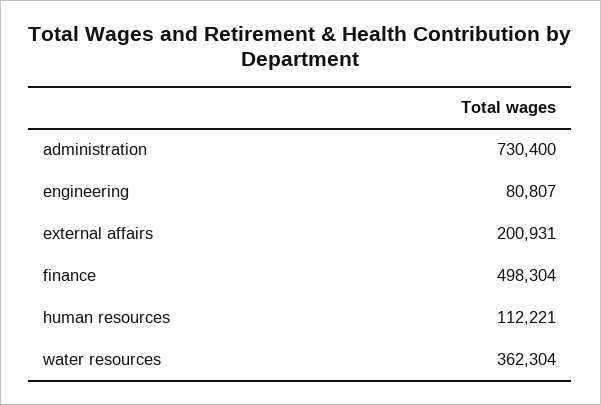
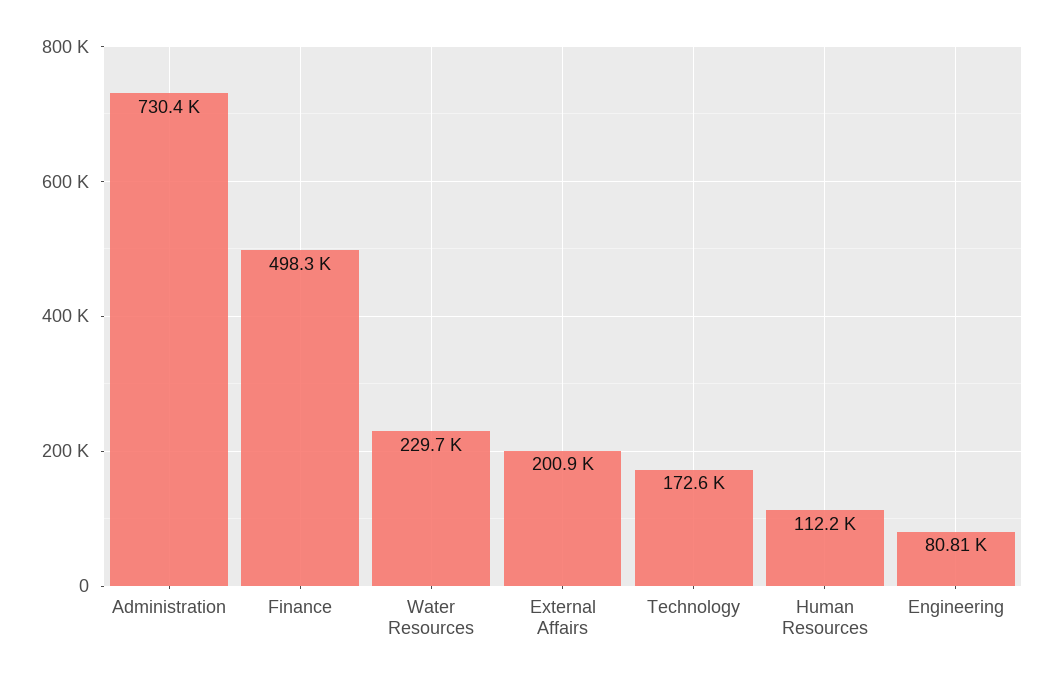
  {
    "administration": 730400,
    "engineering": 80807,
    "external affairs": 200931,
    "finance": 498304,
    "human resources": 112221,
-   "water resources": 362304
+   "water resources": 229700,
+   "Technology": 172600
  }

